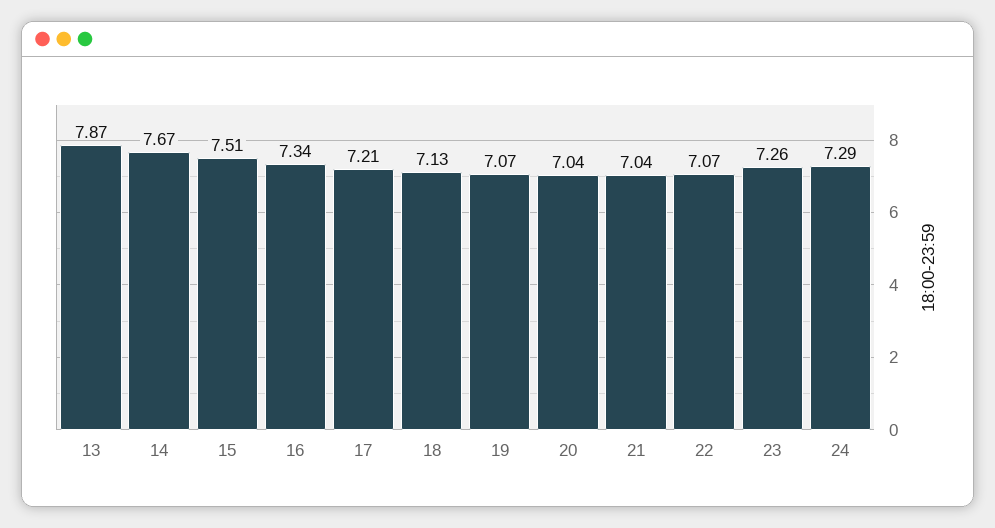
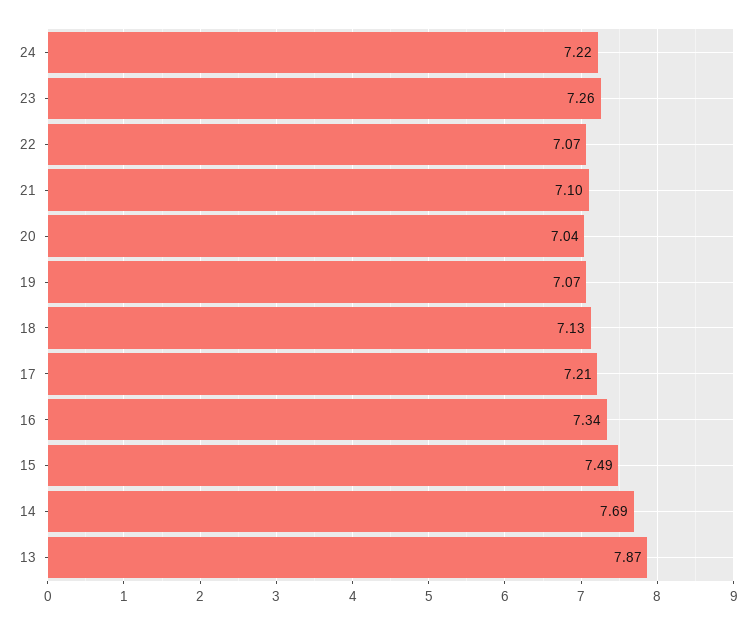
  {
    "13": 7.87,
-   "14": 7.67,
+   "14": 7.69,
-   "15": 7.51,
+   "15": 7.49,
    "16": 7.34,
    "17": 7.21,
    "18": 7.13,
    "19": 7.07,
    "20": 7.04,
-   "21": 7.04,
+   "21": 7.1,
    "22": 7.07,
    "23": 7.26,
-   "24": 7.29
+   "24": 7.22
  }

